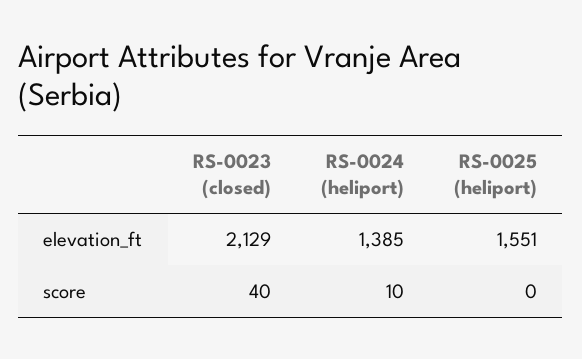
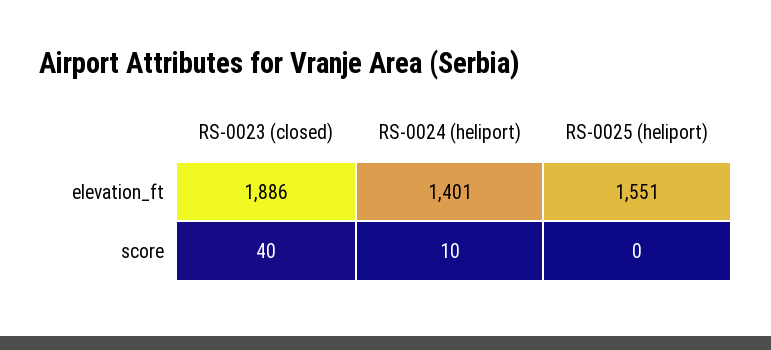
  {
    "RS-0023 (closed)": {
-     "elevation_ft": 2129,
+     "elevation_ft": 1886,
      "score": 40
    },
    "RS-0024 (heliport)": {
-     "elevation_ft": 1385,
+     "elevation_ft": 1401,
      "score": 10
    },
    "RS-0025 (heliport)": {
      "elevation_ft": 1551,
      "score": 0
    }
  }

